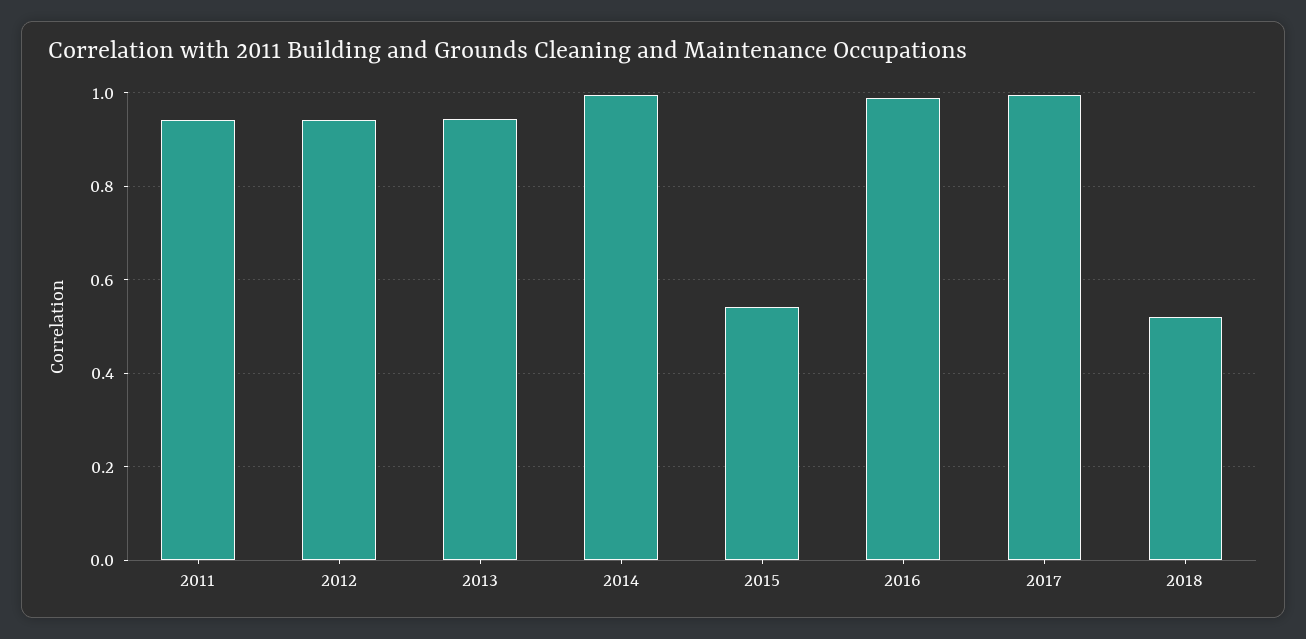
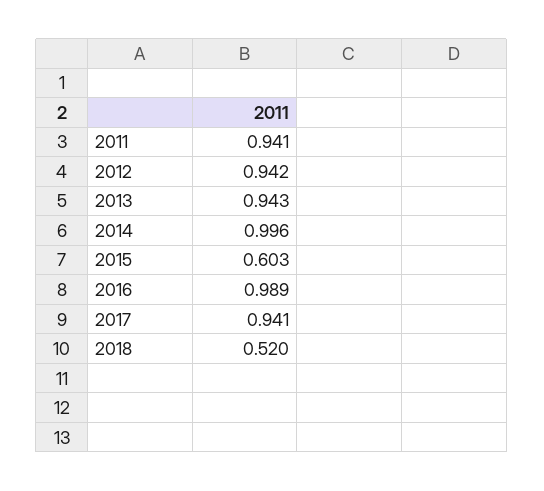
  {
    "2011": 0.941,
    "2012": 0.942,
    "2013": 0.943,
    "2014": 0.996,
-   "2015": 0.54,
+   "2015": 0.603,
    "2016": 0.989,
-   "2017": 1,
+   "2017": 0.941,
    "2018": 0.52
  }

